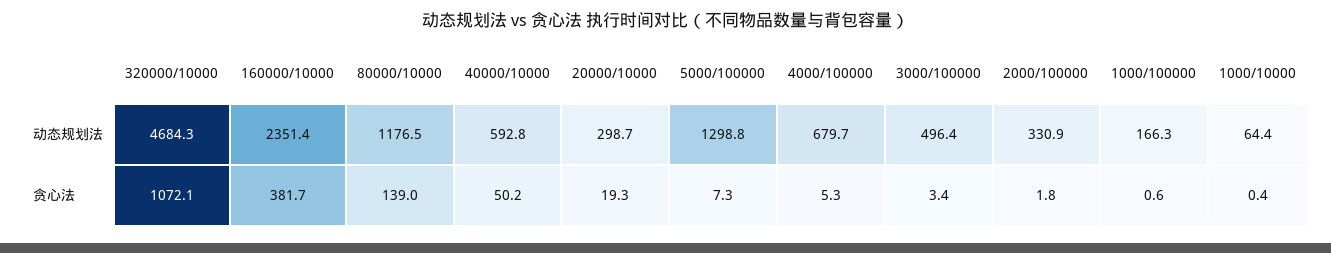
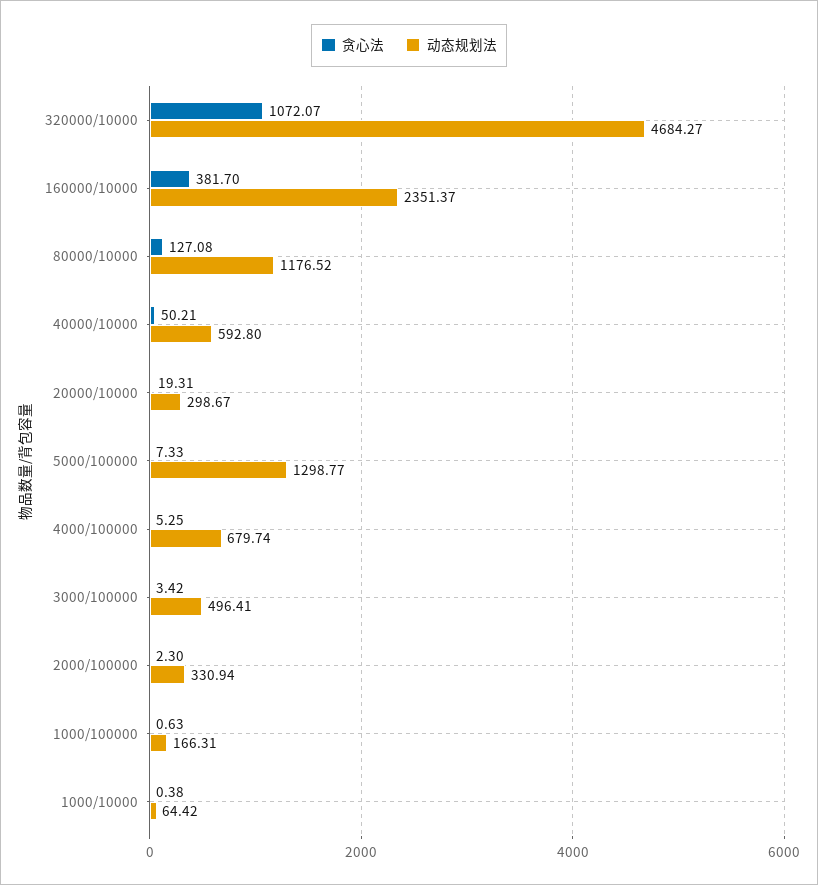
  {
    "动态规划法": {
      "320000/10000": 4684.27,
      "160000/10000": 2351.37,
      "80000/10000": 1176.52,
      "40000/10000": 592.8,
      "20000/10000": 298.67,
      "5000/100000": 1298.77,
      "4000/100000": 679.74,
      "3000/100000": 496.41,
      "2000/100000": 330.94,
      "1000/100000": 166.31,
      "1000/10000": 64.42
    },
    "贪心法": {
      "320000/10000": 1072.07,
      "160000/10000": 381.7,
-     "80000/10000": 139,
+     "80000/10000": 127.08,
      "40000/10000": 50.21,
      "20000/10000": 19.31,
      "5000/100000": 7.33,
      "4000/100000": 5.25,
      "3000/100000": 3.42,
-     "2000/100000": 1.8,
+     "2000/100000": 2.3,
      "1000/100000": 0.63,
      "1000/10000": 0.38
    }
  }

